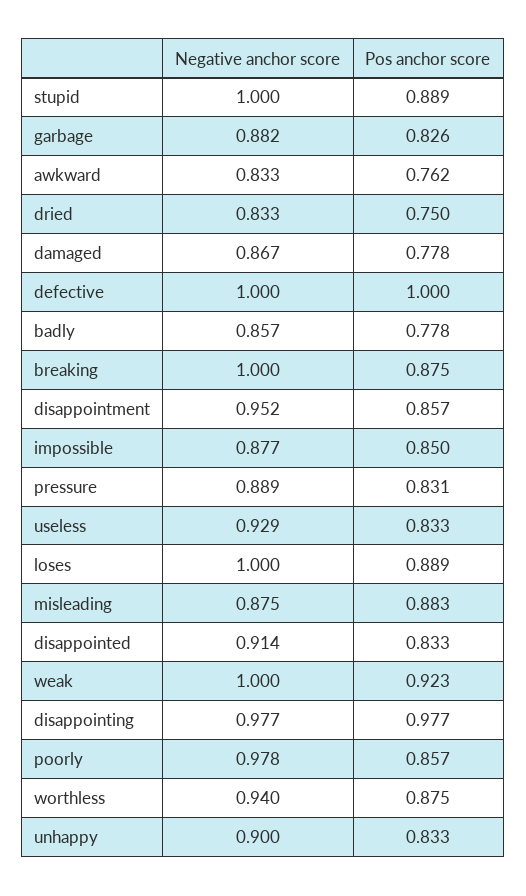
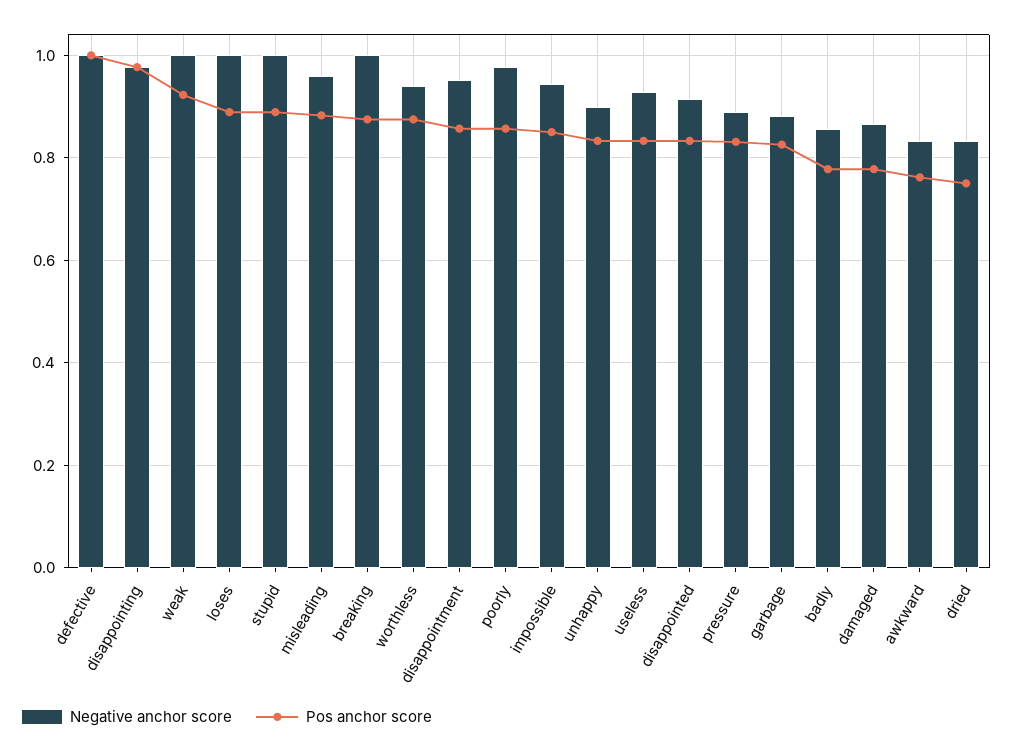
  {
    "Negative anchor score": {
      "stupid": 1,
      "garbage": 0.882,
      "awkward": 0.833,
      "dried": 0.833,
      "damaged": 0.867,
      "defective": 1,
      "badly": 0.857,
      "breaking": 1,
      "disappointment": 0.952,
-     "impossible": 0.877,
+     "impossible": 0.94,
      "pressure": 0.889,
      "useless": 0.929,
      "loses": 1,
-     "misleading": 0.875,
+     "misleading": 0.96,
      "disappointed": 0.914,
      "weak": 1,
      "disappointing": 0.977,
      "poorly": 0.978,
      "worthless": 0.94,
      "unhappy": 0.9
    },
    "Pos anchor score": {
      "stupid": 0.889,
      "garbage": 0.826,
      "awkward": 0.762,
      "dried": 0.75,
      "damaged": 0.778,
      "defective": 1,
      "badly": 0.778,
      "breaking": 0.875,
      "disappointment": 0.857,
      "impossible": 0.85,
      "pressure": 0.831,
      "useless": 0.833,
      "loses": 0.889,
      "misleading": 0.883,
      "disappointed": 0.833,
      "weak": 0.923,
      "disappointing": 0.977,
      "poorly": 0.857,
      "worthless": 0.875,
      "unhappy": 0.833
    }
  }

